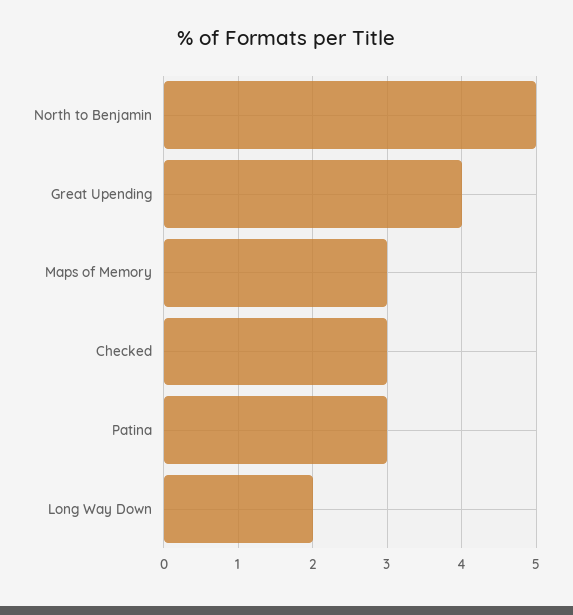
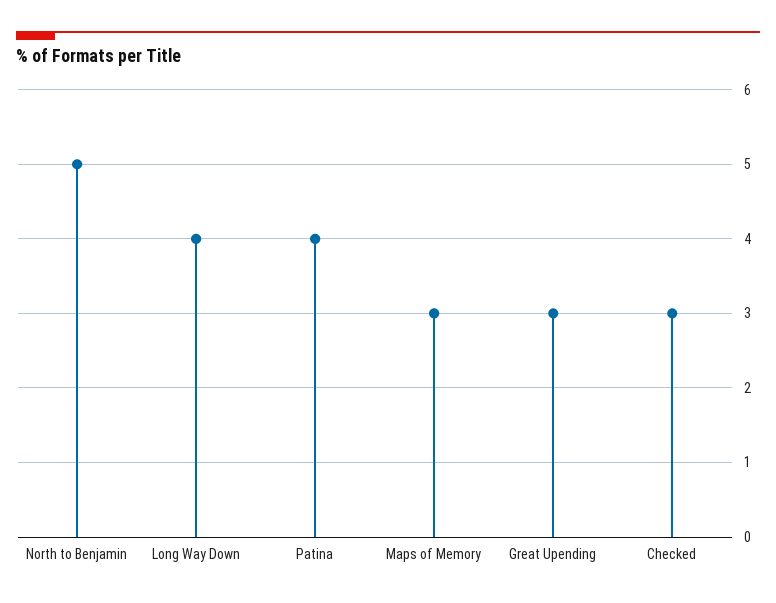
  {
    "North to Benjamin": 5,
-   "Great Upending": 4,
+   "Great Upending": 3,
    "Maps of Memory": 3,
    "Checked": 3,
-   "Patina": 3,
+   "Patina": 4,
-   "Long Way Down": 2
+   "Long Way Down": 4
  }

